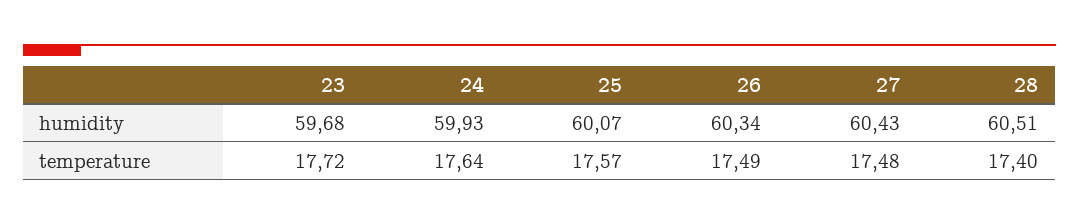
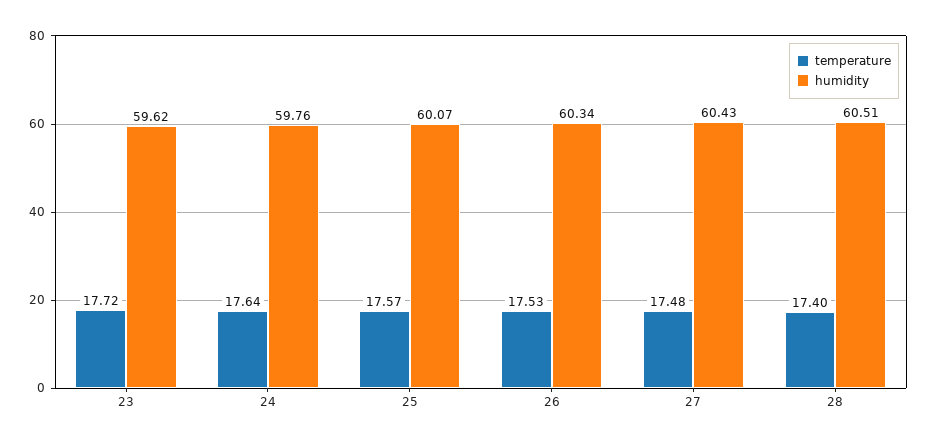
  {
    "humidity": {
-     "23": 59.68,
+     "23": 59.62,
-     "24": 59.93,
+     "24": 59.76,
      "25": 60.07,
      "26": 60.34,
      "27": 60.43,
      "28": 60.51
    },
    "temperature": {
      "23": 17.72,
      "24": 17.64,
      "25": 17.57,
-     "26": 17.49,
+     "26": 17.53,
      "27": 17.48,
      "28": 17.4
    }
  }

